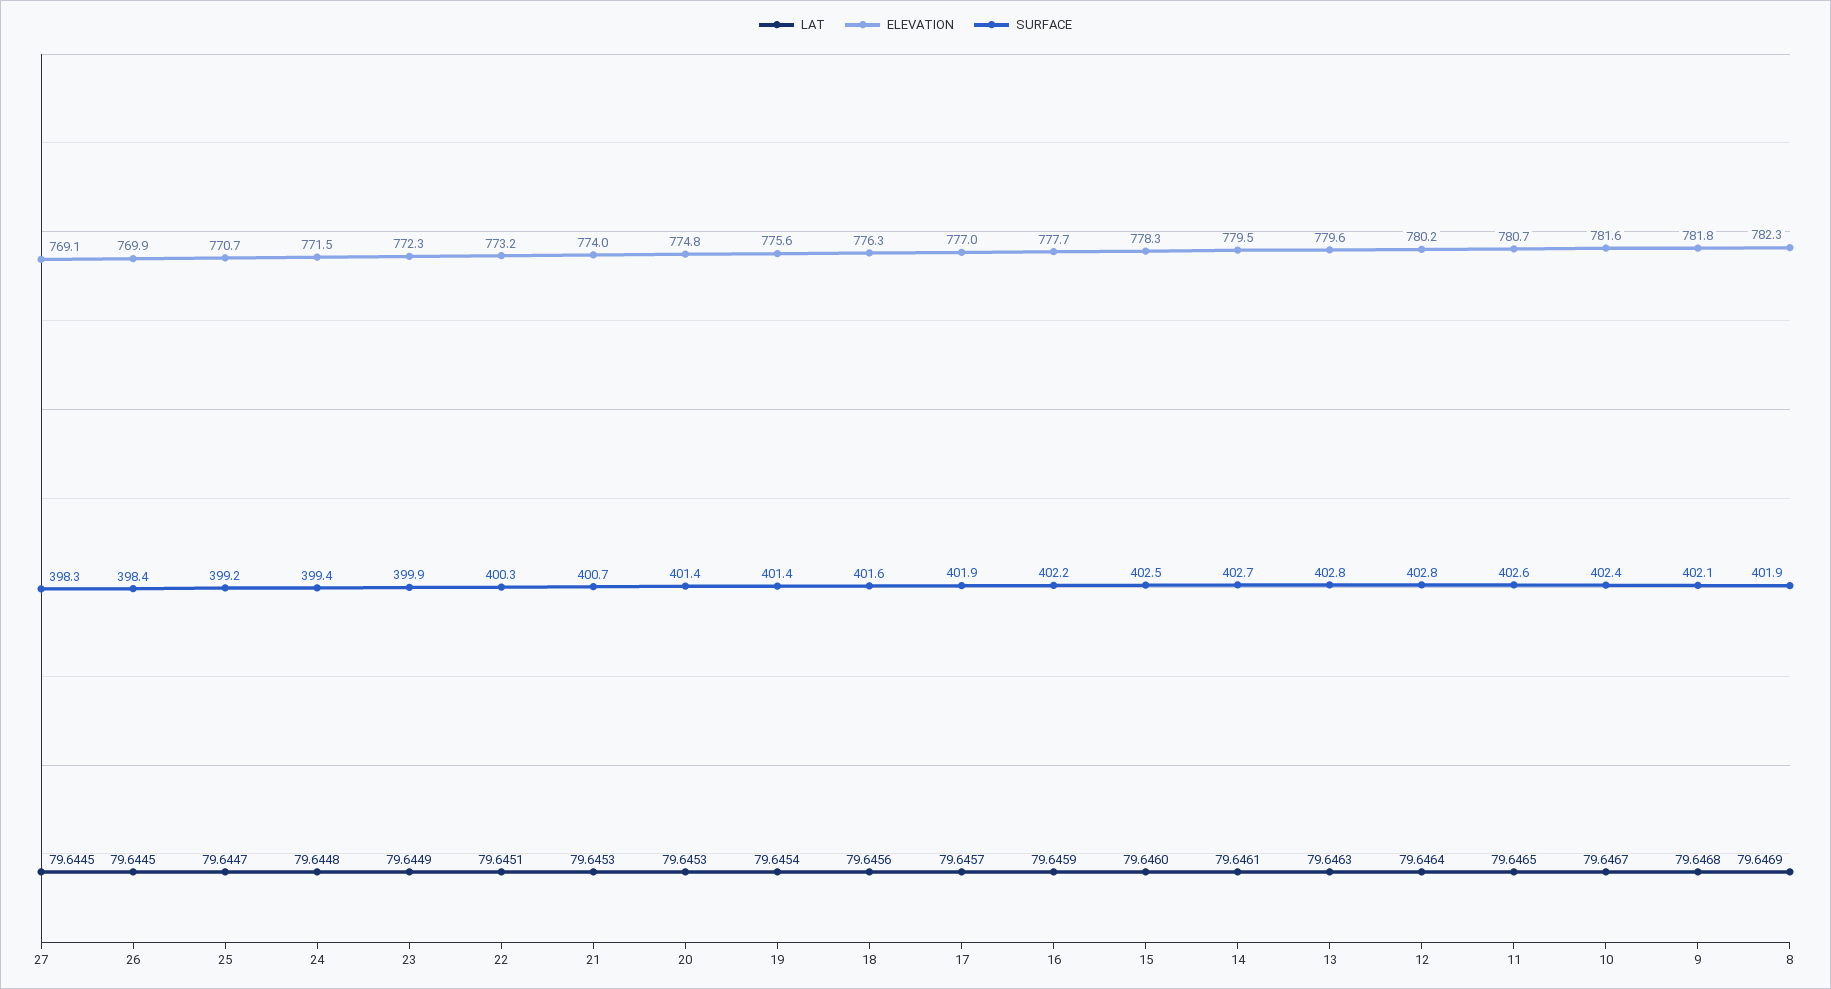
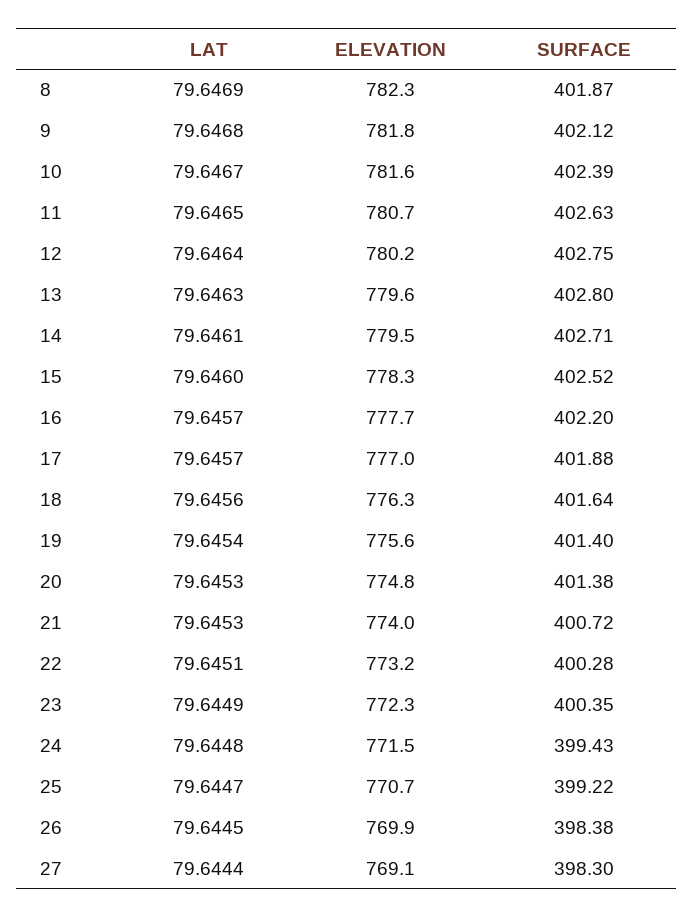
  {
    "LAT": {
-     "27": 79.6445,
+     "27": 79.6444,
      "26": 79.6445,
      "25": 79.6447,
      "24": 79.6448,
      "23": 79.6449,
      "22": 79.6451,
      "21": 79.6453,
      "20": 79.6453,
      "19": 79.6454,
      "18": 79.6456,
      "17": 79.6457,
-     "16": 79.6459,
+     "16": 79.6457,
      "15": 79.646,
      "14": 79.6461,
      "13": 79.6463,
      "12": 79.6464,
      "11": 79.6465,
      "10": 79.6467,
      "9": 79.6468,
      "8": 79.6469
    },
    "ELEVATION": {
      "27": 769.1,
      "26": 769.9,
      "25": 770.7,
      "24": 771.5,
      "23": 772.3,
      "22": 773.2,
      "21": 774,
      "20": 774.8,
      "19": 775.6,
      "18": 776.3,
      "17": 777,
      "16": 777.7,
      "15": 778.3,
      "14": 779.5,
      "13": 779.6,
      "12": 780.2,
      "11": 780.7,
      "10": 781.6,
      "9": 781.8,
      "8": 782.3
    },
    "SURFACE": {
      "27": 398.3,
      "26": 398.38,
      "25": 399.22,
      "24": 399.43,
-     "23": 399.9,
+     "23": 400.35,
      "22": 400.28,
      "21": 400.72,
      "20": 401.38,
      "19": 401.4,
      "18": 401.64,
      "17": 401.88,
      "16": 402.2,
      "15": 402.52,
      "14": 402.71,
      "13": 402.8,
      "12": 402.75,
      "11": 402.63,
      "10": 402.39,
      "9": 402.12,
      "8": 401.87
    }
  }

